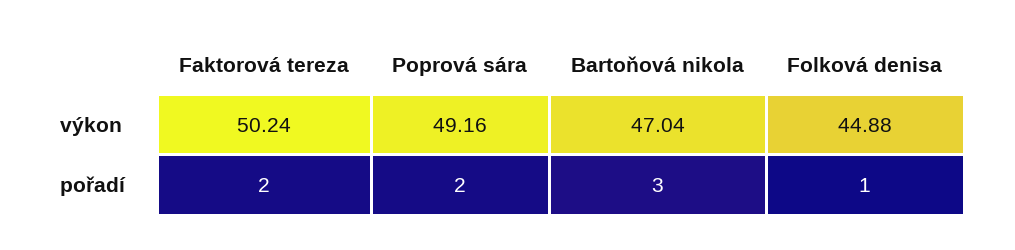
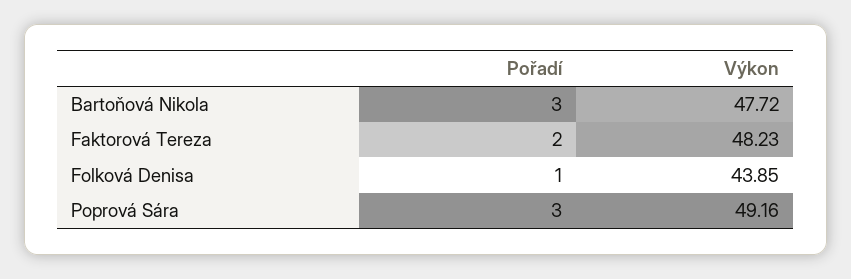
  {
    "Faktorová tereza": {
-     "výkon": 50.24,
+     "výkon": 48.23,
      "pořadí": 2
    },
    "Poprová sára": {
      "výkon": 49.16,
-     "pořadí": 2
+     "pořadí": 3
    },
    "Bartoňová nikola": {
-     "výkon": 47.04,
+     "výkon": 47.72,
      "pořadí": 3
    },
    "Folková denisa": {
-     "výkon": 44.88,
+     "výkon": 43.85,
      "pořadí": 1
    }
  }

